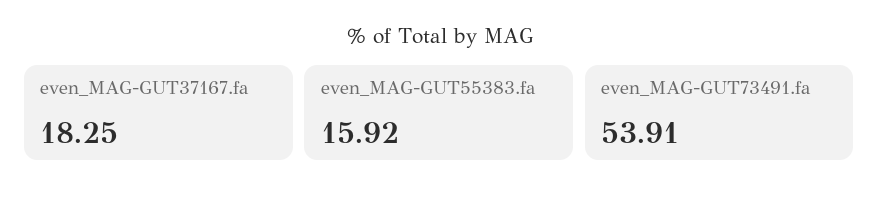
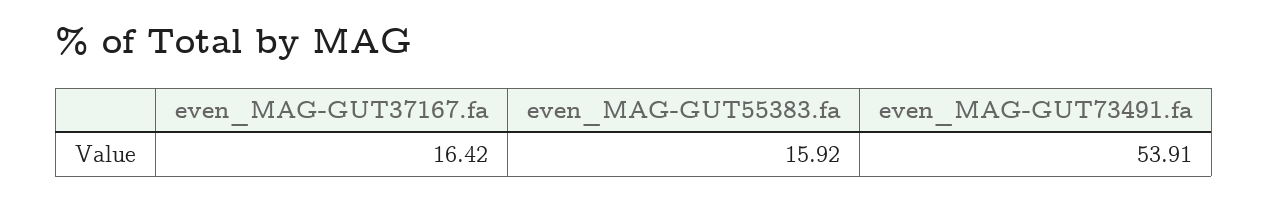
  {
-   "even_MAG-GUT37167.fa": 18.25,
+   "even_MAG-GUT37167.fa": 16.42,
    "even_MAG-GUT55383.fa": 15.92,
    "even_MAG-GUT73491.fa": 53.91
  }

